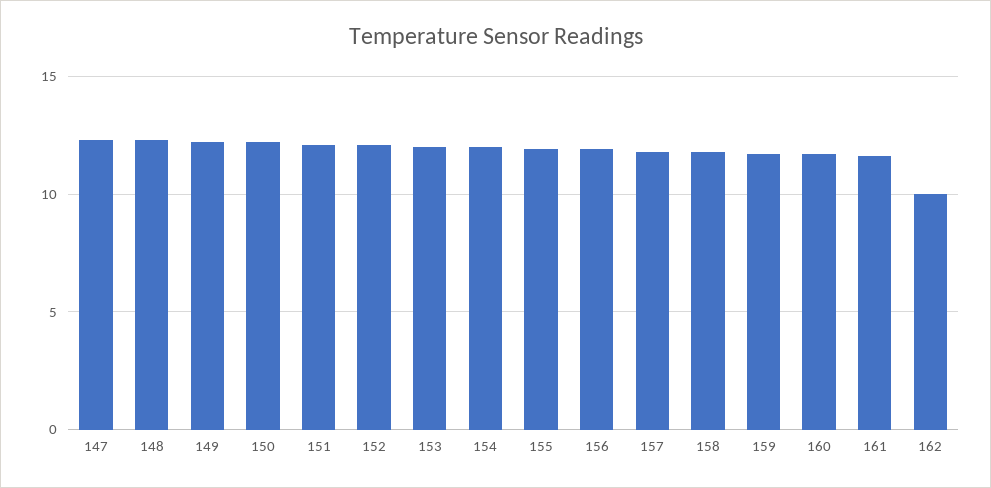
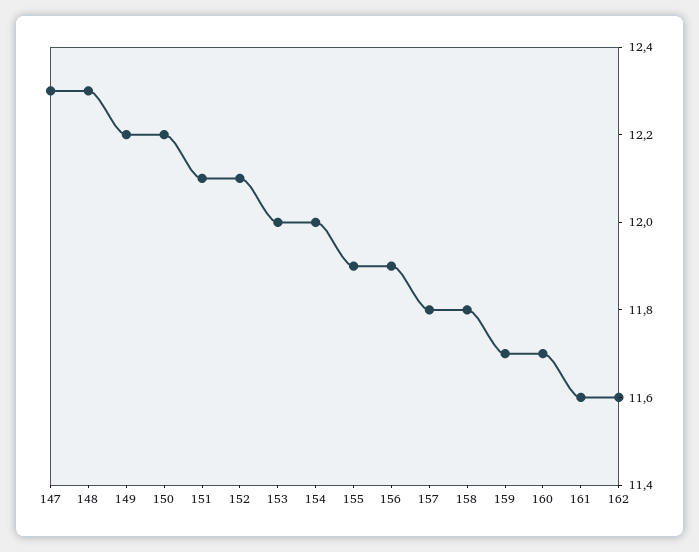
  {
    "147": 12.3,
    "148": 12.3,
    "149": 12.2,
    "150": 12.2,
    "151": 12.1,
    "152": 12.1,
    "153": 12,
    "154": 12,
    "155": 11.9,
    "156": 11.9,
    "157": 11.8,
    "158": 11.8,
    "159": 11.7,
    "160": 11.7,
    "161": 11.6,
-   "162": 10
+   "162": 11.6
  }

